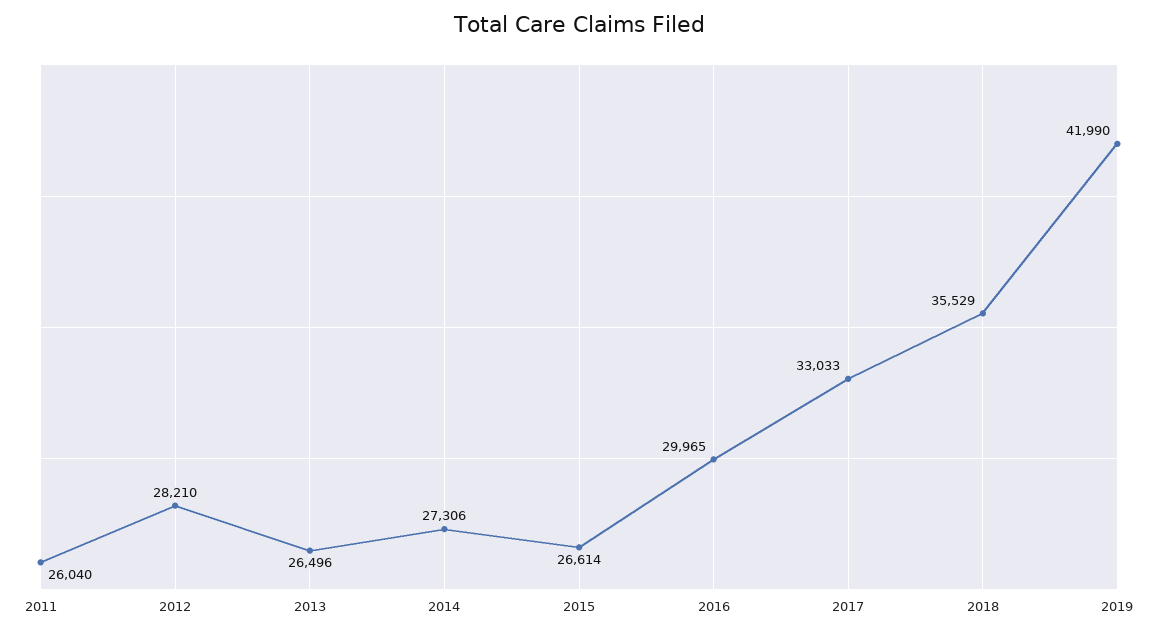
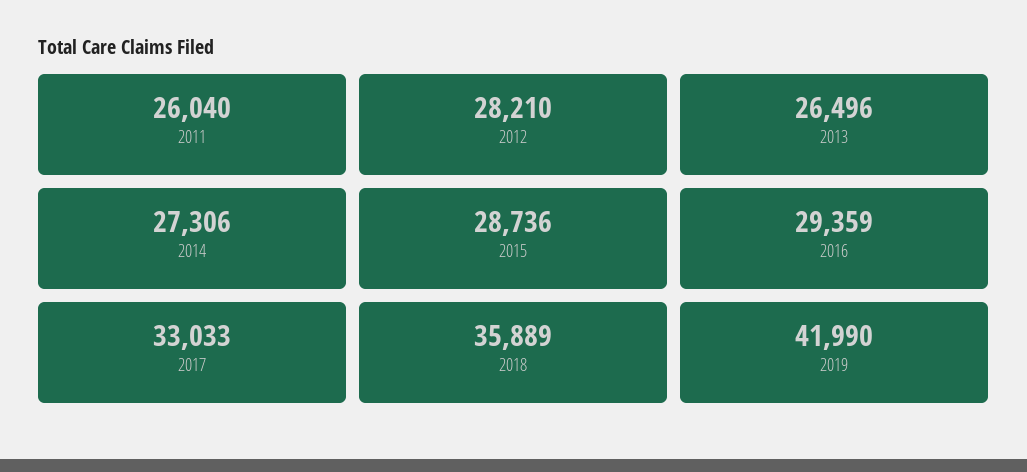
  {
    "2011": 26040,
    "2012": 28210,
    "2013": 26496,
    "2014": 27306,
-   "2015": 26614,
+   "2015": 28736,
-   "2016": 29965,
+   "2016": 29359,
    "2017": 33033,
-   "2018": 35529,
+   "2018": 35889,
    "2019": 41990
  }

